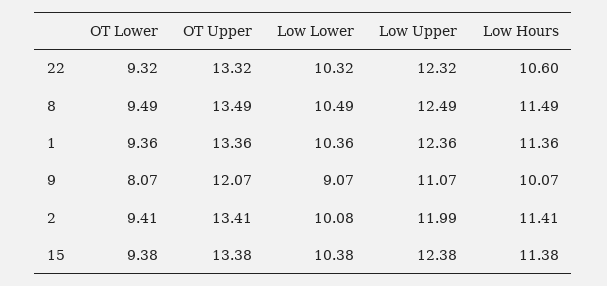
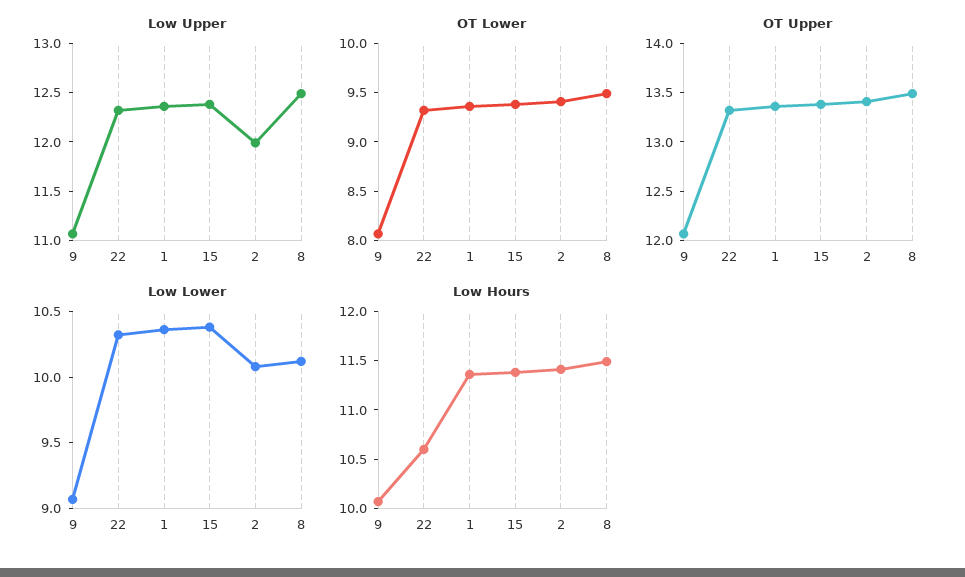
  {
    "OT Lower": {
      "22": 9.32,
      "8": 9.49,
      "1": 9.36,
      "9": 8.07,
      "2": 9.41,
      "15": 9.38
    },
    "OT Upper": {
      "22": 13.32,
      "8": 13.49,
      "1": 13.36,
      "9": 12.07,
      "2": 13.41,
      "15": 13.38
    },
    "Low Lower": {
      "22": 10.32,
-     "8": 10.49,
+     "8": 10.1,
      "1": 10.36,
      "9": 9.07,
      "2": 10.08,
      "15": 10.38
    },
    "Low Upper": {
      "22": 12.32,
      "8": 12.49,
      "1": 12.36,
      "9": 11.07,
      "2": 11.99,
      "15": 12.38
    },
    "Low Hours": {
      "22": 10.6,
      "8": 11.49,
      "1": 11.36,
      "9": 10.07,
      "2": 11.41,
      "15": 11.38
    }
  }

